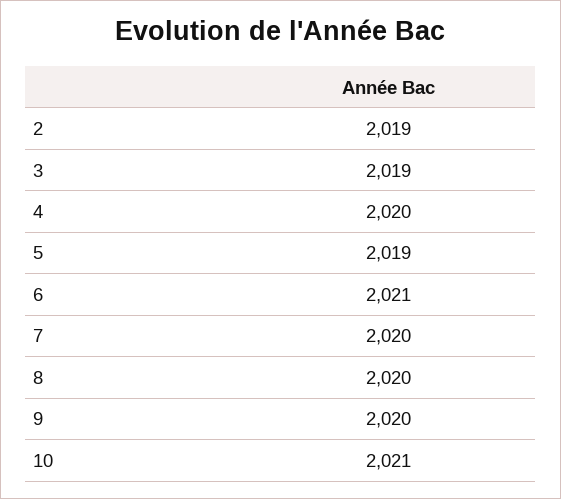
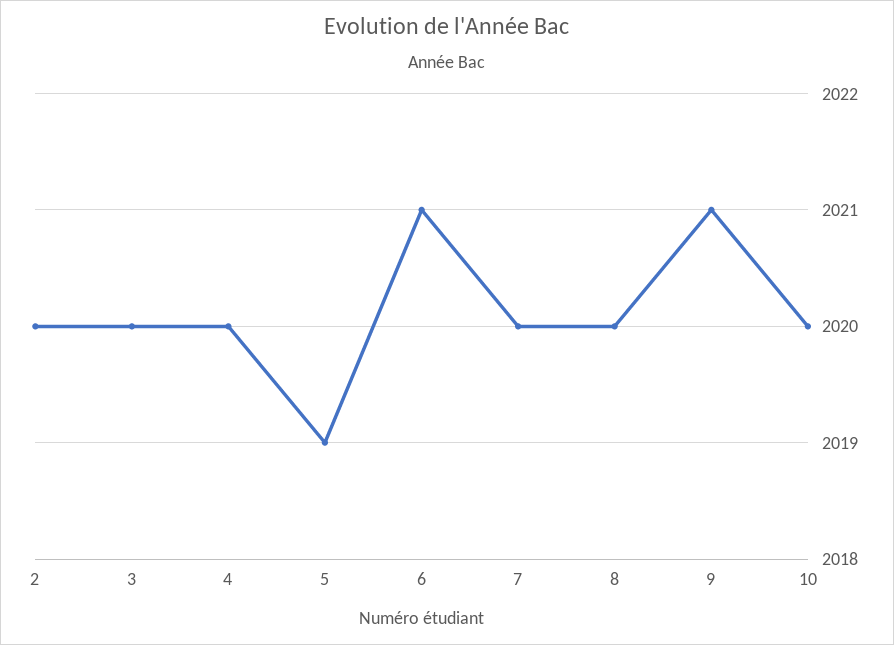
  {
-   "2": 2019,
+   "2": 2020,
-   "3": 2019,
+   "3": 2020,
    "4": 2020,
    "5": 2019,
    "6": 2021,
    "7": 2020,
    "8": 2020,
-   "9": 2020,
+   "9": 2021,
-   "10": 2021
+   "10": 2020
  }

